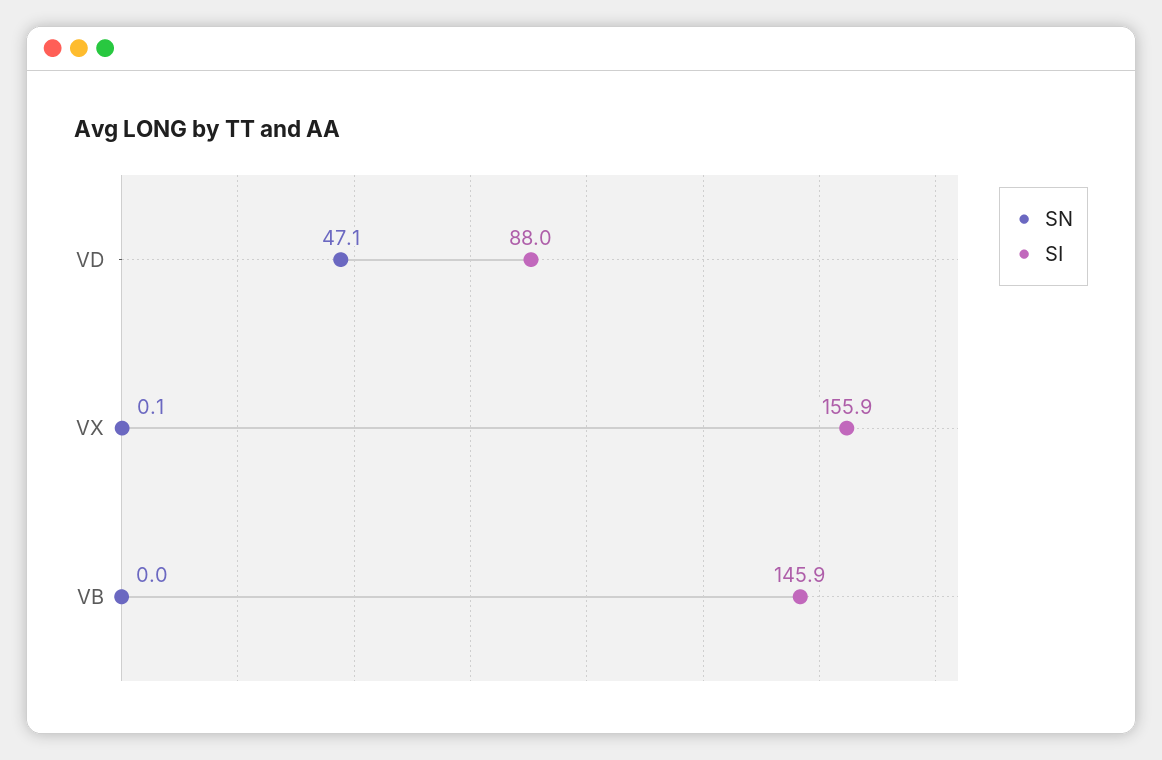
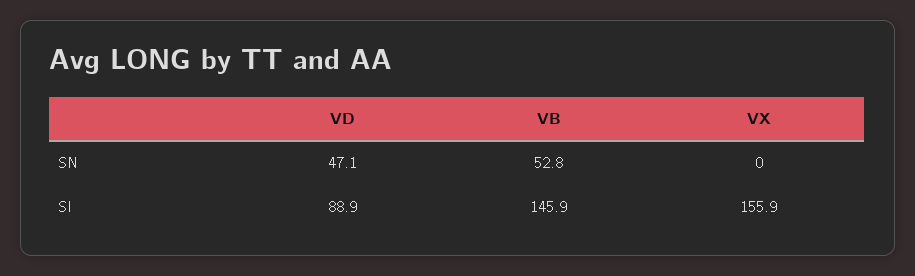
  {
    "SN": {
      "VD": 47.1,
-     "VX": 0.1,
+     "VX": 0,
-     "VB": 0
+     "VB": 52.8
    },
    "SI": {
-     "VD": 88,
+     "VD": 88.9,
      "VX": 155.9,
      "VB": 145.9
    }
  }

